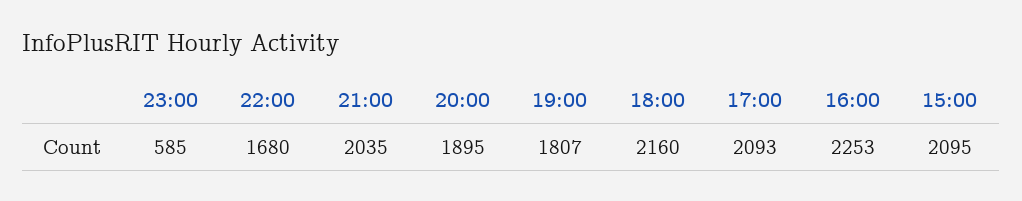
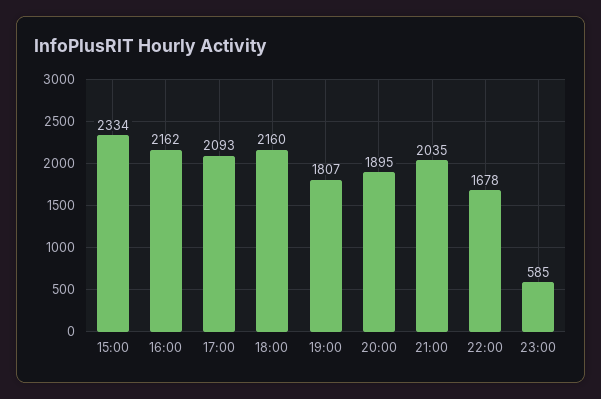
  {
    "23:00": 585,
-   "22:00": 1680,
+   "22:00": 1678,
    "21:00": 2035,
    "20:00": 1895,
    "19:00": 1807,
    "18:00": 2160,
    "17:00": 2093,
-   "16:00": 2253,
+   "16:00": 2162,
-   "15:00": 2095
+   "15:00": 2334
  }

